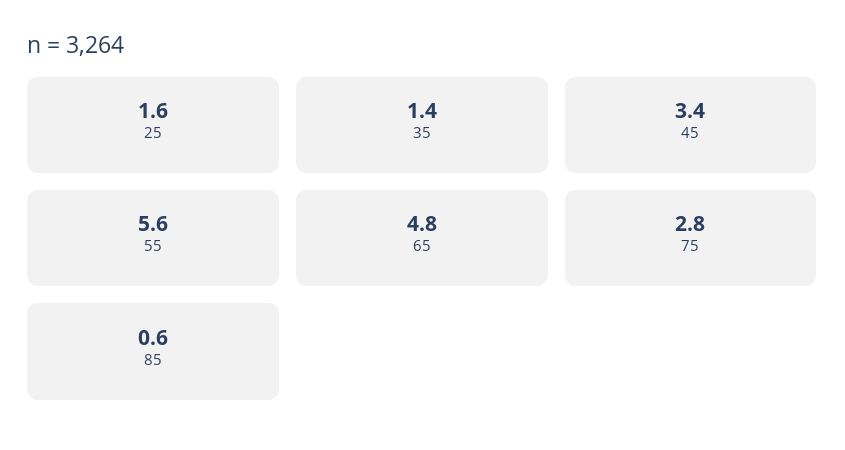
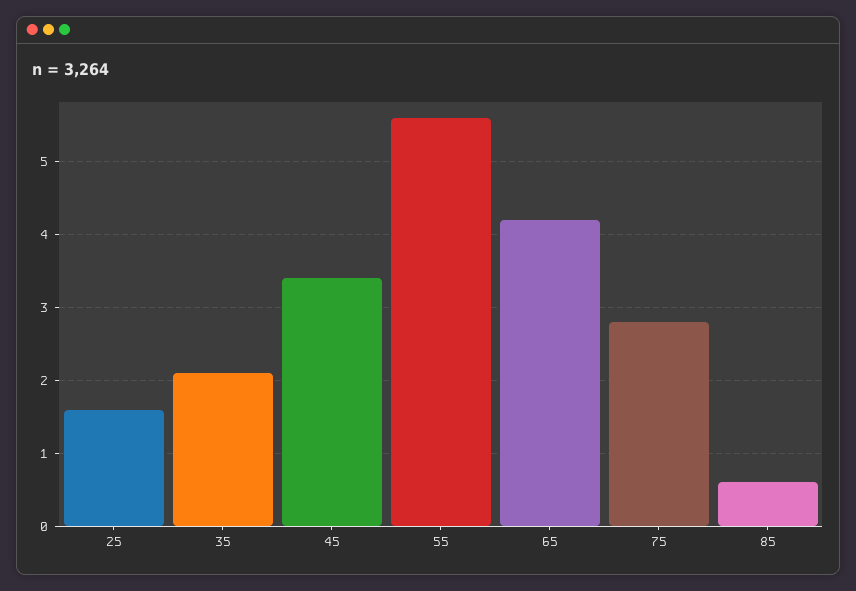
  {
    "25": 1.6,
-   "35": 1.4,
+   "35": 2.1,
    "45": 3.4,
    "55": 5.6,
-   "65": 4.8,
+   "65": 4.2,
    "75": 2.8,
    "85": 0.6
  }

